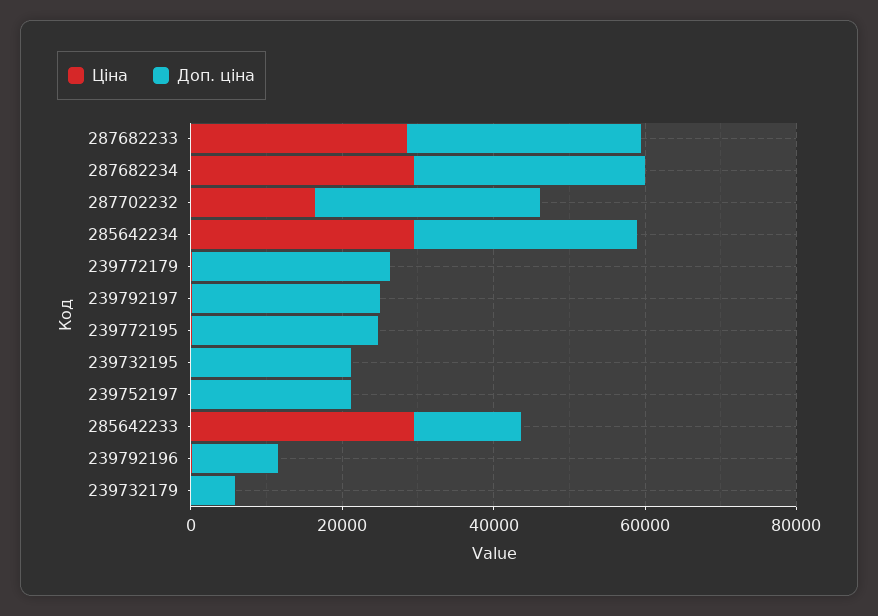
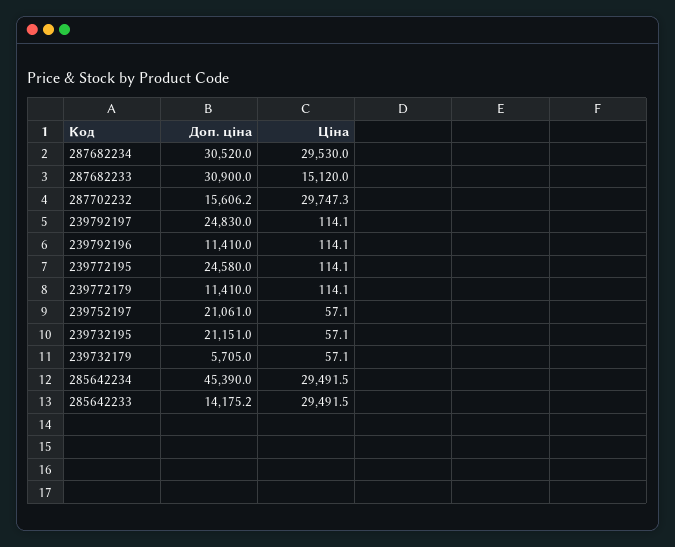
  {
    "Ціна": {
-     "287682233": 30000,
+     "287682233": 15120,
      "287682234": 29530,
-     "287702232": 15000,
+     "287702232": 29747.3,
      "285642234": 29491.5,
      "239772179": 114.1,
      "239792197": 114.1,
      "239772195": 114.1,
      "239732195": 57.1,
      "239752197": 57.1,
      "285642233": 29491.5,
      "239792196": 114.1,
      "239732179": 57.1
    },
    "Доп. ціна": {
      "287682233": 30900,
      "287682234": 30520,
-     "287702232": 30000,
+     "287702232": 15606.2,
-     "285642234": 30000,
+     "285642234": 45390,
-     "239772179": 25000,
+     "239772179": 11410,
      "239792197": 24830,
      "239772195": 24580,
      "239732195": 21151,
      "239752197": 21061,
      "285642233": 14175.2,
      "239792196": 11410,
      "239732179": 5705
    }
  }

